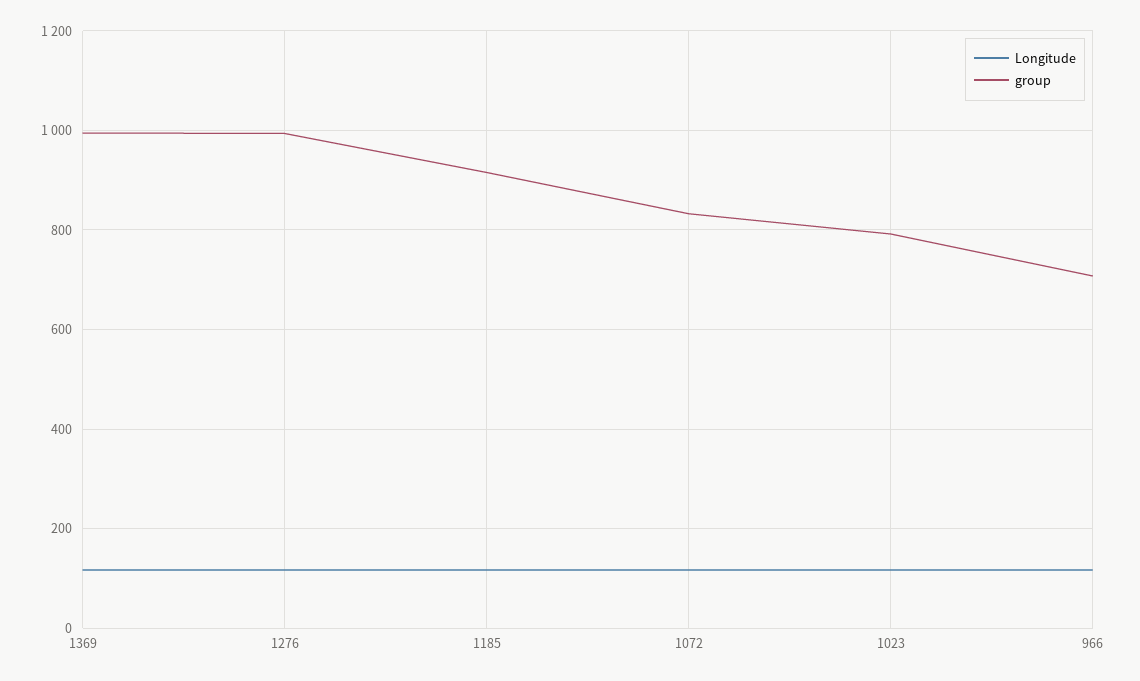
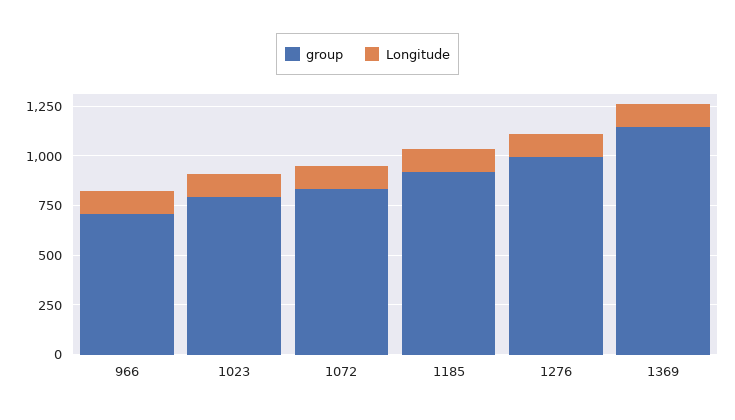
  {
    "Longitude": {
      "1369": 120,
      "1276": 120,
      "1185": 120,
      "1072": 120,
      "1023": 120,
      "966": 120
    },
    "group": {
-     "1369": 1000,
+     "1369": 1150,
      "1276": 1000,
      "1185": 920,
      "1072": 840,
      "1023": 800,
      "966": 700
    }
  }

